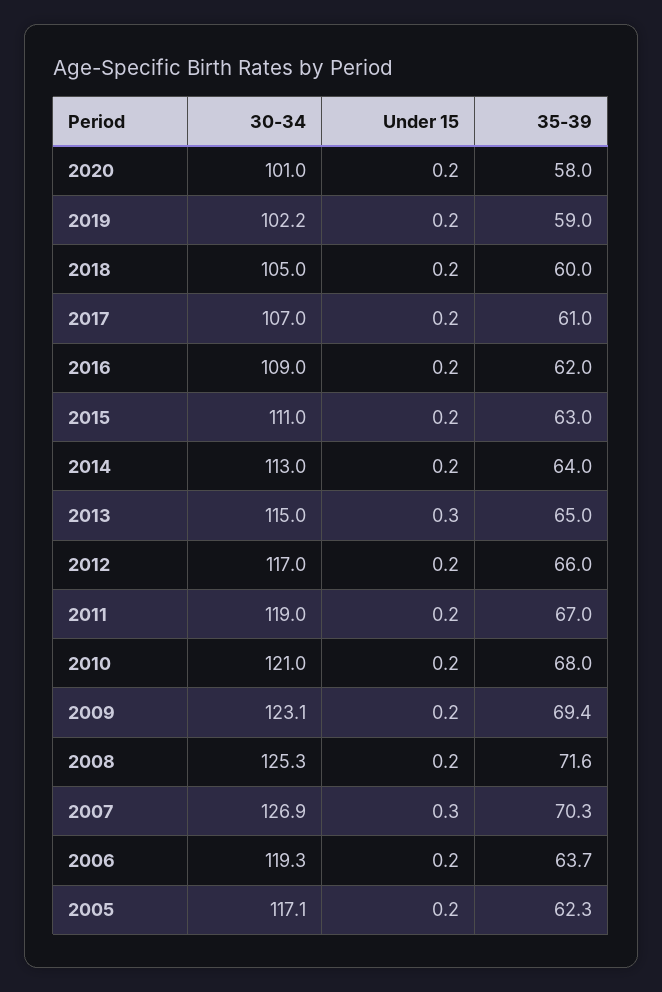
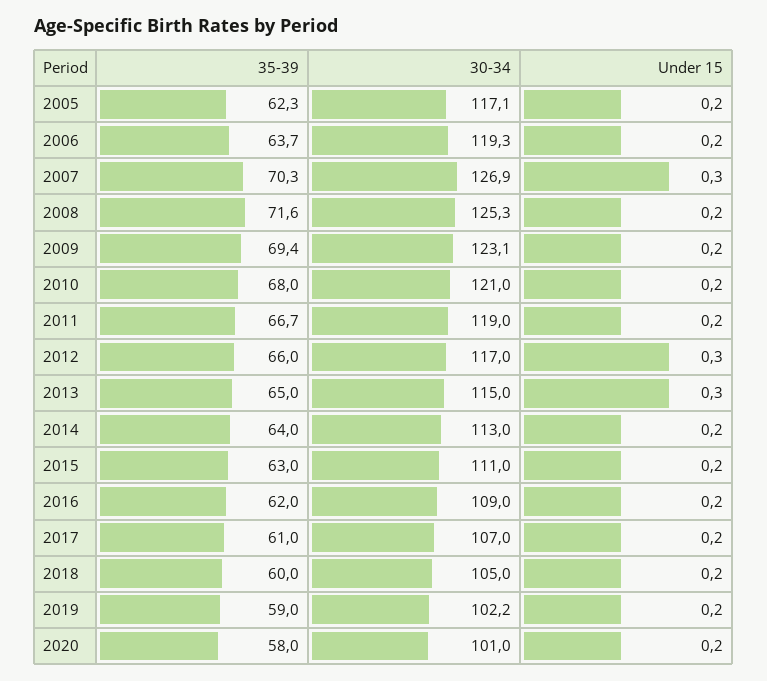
  {
    "30-34": {
      "2020": 101,
      "2019": 102.2,
      "2018": 105,
      "2017": 107,
      "2016": 109,
      "2015": 111,
      "2014": 113,
      "2013": 115,
      "2012": 117,
      "2011": 119,
      "2010": 121,
      "2009": 123.1,
      "2008": 125.3,
      "2007": 126.9,
      "2006": 119.3,
      "2005": 117.1
    },
    "Under 15": {
      "2020": 0.2,
      "2019": 0.2,
      "2018": 0.2,
      "2017": 0.2,
      "2016": 0.2,
      "2015": 0.2,
      "2014": 0.2,
      "2013": 0.3,
-     "2012": 0.2,
+     "2012": 0.3,
      "2011": 0.2,
      "2010": 0.2,
      "2009": 0.2,
      "2008": 0.2,
      "2007": 0.3,
      "2006": 0.2,
      "2005": 0.2
    },
    "35-39": {
      "2020": 58,
      "2019": 59,
      "2018": 60,
      "2017": 61,
      "2016": 62,
      "2015": 63,
      "2014": 64,
      "2013": 65,
      "2012": 66,
-     "2011": 67,
+     "2011": 66.7,
      "2010": 68,
      "2009": 69.4,
      "2008": 71.6,
      "2007": 70.3,
      "2006": 63.7,
      "2005": 62.3
    }
  }

